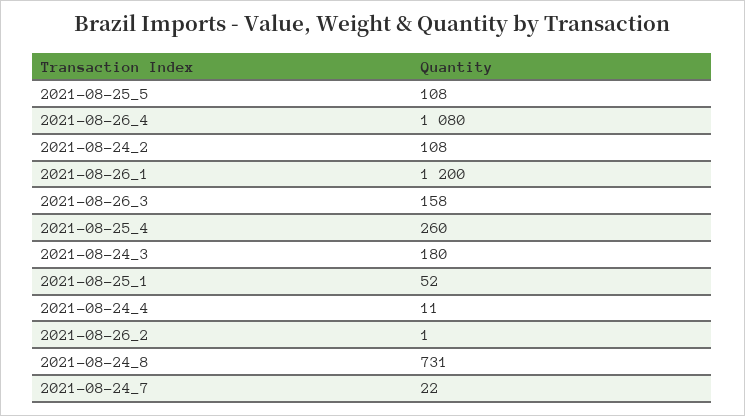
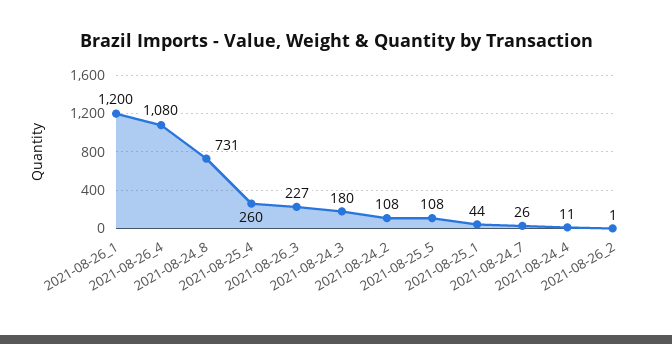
  {
    "2021-08-25_5": 108,
    "2021-08-26_4": 1080,
    "2021-08-24_2": 108,
    "2021-08-26_1": 1200,
-   "2021-08-26_3": 158,
+   "2021-08-26_3": 227,
    "2021-08-25_4": 260,
    "2021-08-24_3": 180,
-   "2021-08-25_1": 52,
+   "2021-08-25_1": 44,
    "2021-08-24_4": 11,
    "2021-08-26_2": 1,
    "2021-08-24_8": 731,
-   "2021-08-24_7": 22
+   "2021-08-24_7": 26
  }

